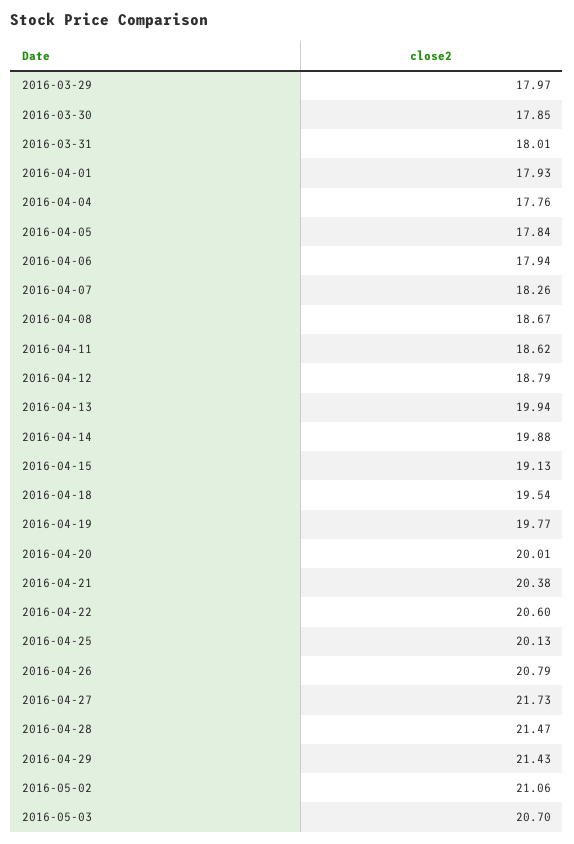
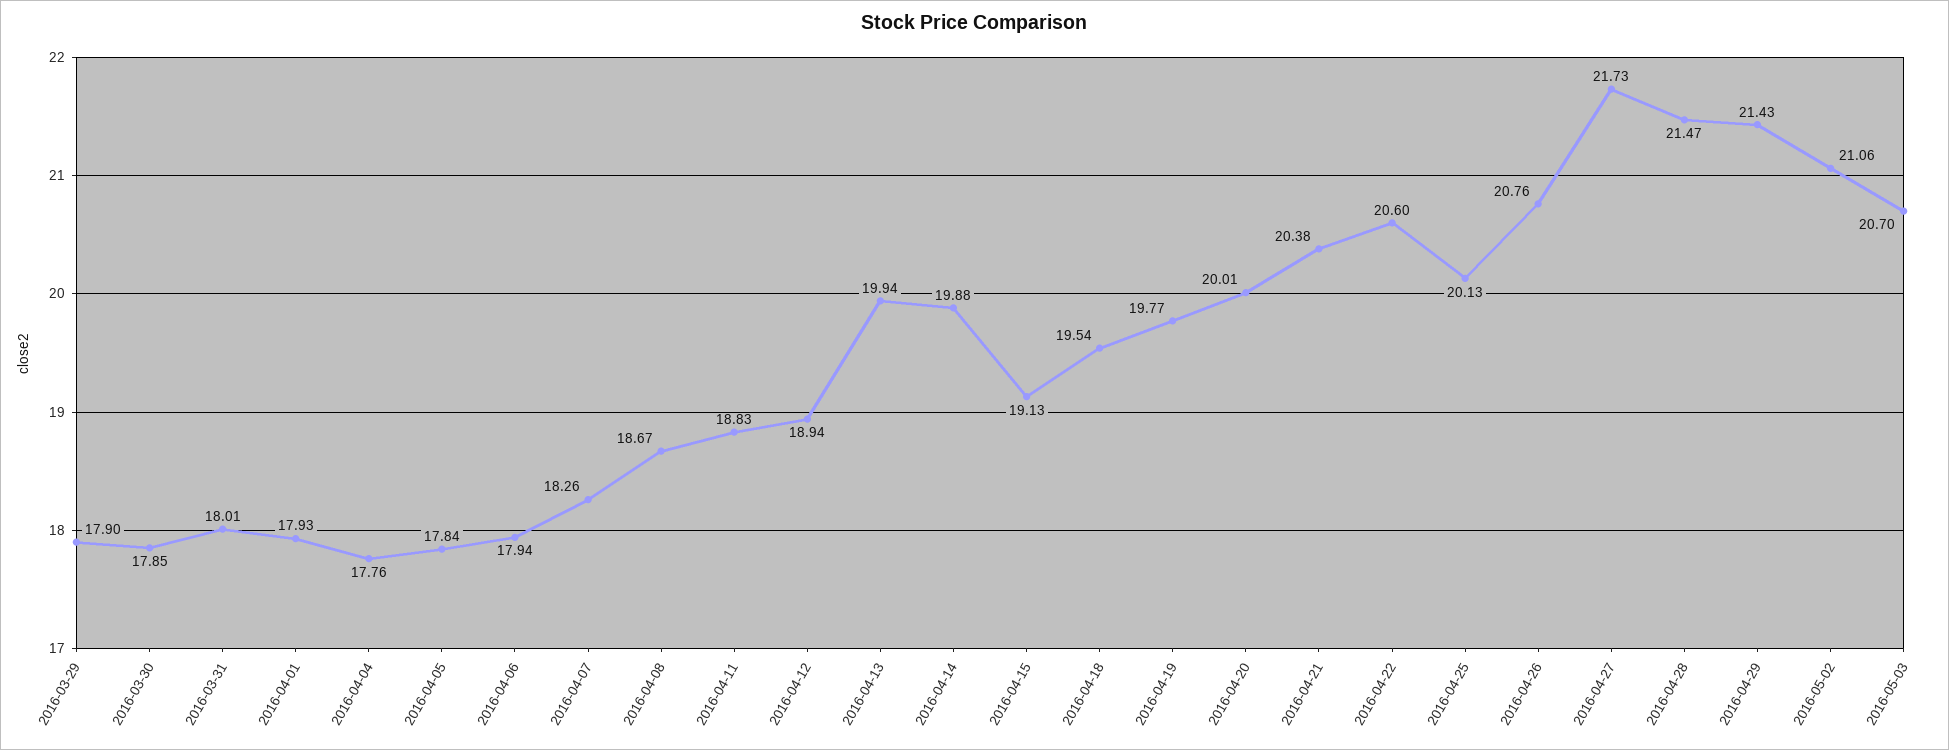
  {
-   "2016-03-29": 17.97,
+   "2016-03-29": 17.9,
    "2016-03-30": 17.85,
    "2016-03-31": 18.01,
    "2016-04-01": 17.93,
    "2016-04-04": 17.76,
    "2016-04-05": 17.84,
    "2016-04-06": 17.94,
    "2016-04-07": 18.26,
    "2016-04-08": 18.67,
-   "2016-04-11": 18.62,
+   "2016-04-11": 18.83,
-   "2016-04-12": 18.79,
+   "2016-04-12": 18.94,
    "2016-04-13": 19.94,
    "2016-04-14": 19.88,
    "2016-04-15": 19.13,
    "2016-04-18": 19.54,
    "2016-04-19": 19.77,
    "2016-04-20": 20.01,
    "2016-04-21": 20.38,
    "2016-04-22": 20.6,
    "2016-04-25": 20.13,
-   "2016-04-26": 20.79,
+   "2016-04-26": 20.76,
    "2016-04-27": 21.73,
    "2016-04-28": 21.47,
    "2016-04-29": 21.43,
    "2016-05-02": 21.06,
    "2016-05-03": 20.7
  }

